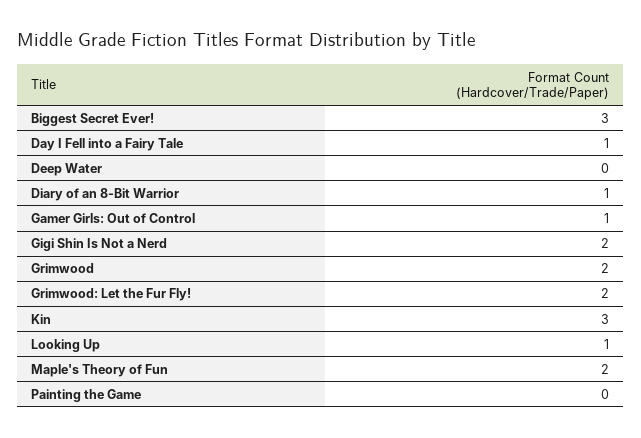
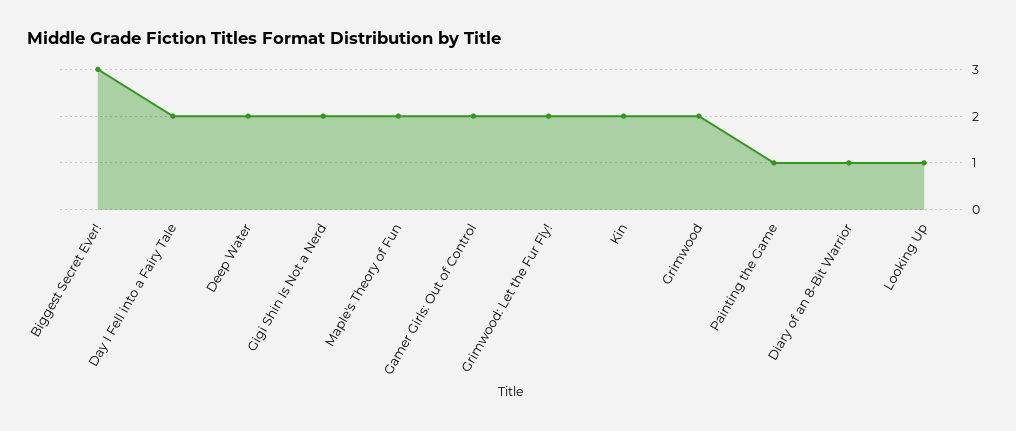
  {
    "Biggest Secret Ever!": 3,
-   "Day I Fell into a Fairy Tale": 1,
+   "Day I Fell into a Fairy Tale": 2,
-   "Deep Water": 0,
+   "Deep Water": 2,
    "Diary of an 8-Bit Warrior": 1,
-   "Gamer Girls: Out of Control": 1,
+   "Gamer Girls: Out of Control": 2,
    "Gigi Shin Is Not a Nerd": 2,
    "Grimwood": 2,
    "Grimwood: Let the Fur Fly!": 2,
-   "Kin": 3,
+   "Kin": 2,
    "Looking Up": 1,
    "Maple's Theory of Fun": 2,
-   "Painting the Game": 0
+   "Painting the Game": 1
  }

